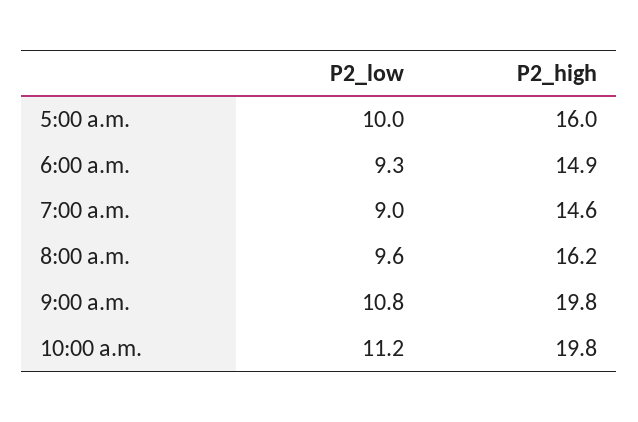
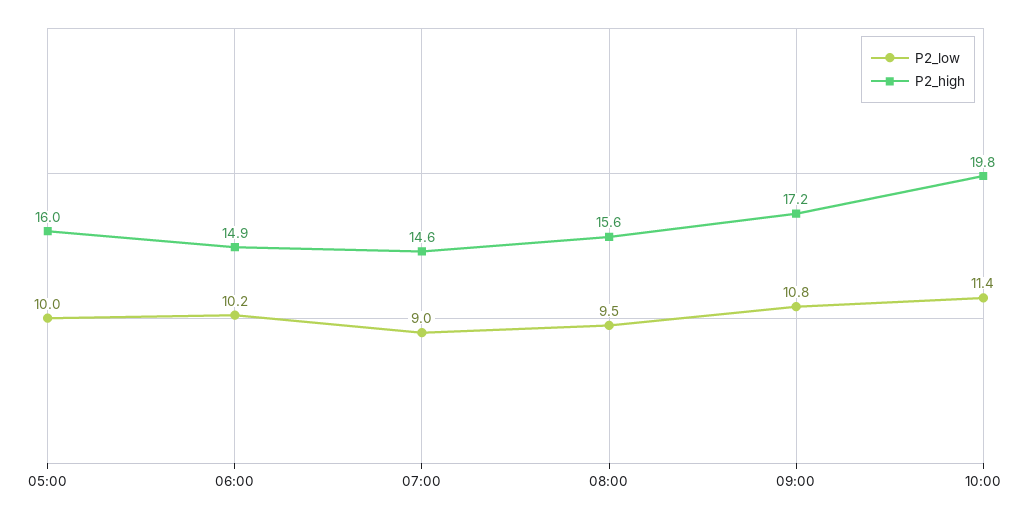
  {
    "P2_low": {
      "5:00 a.m.": 10,
-     "6:00 a.m.": 9.3,
+     "6:00 a.m.": 10.2,
      "7:00 a.m.": 9,
-     "8:00 a.m.": 9.6,
+     "8:00 a.m.": 9.5,
      "9:00 a.m.": 10.8,
-     "10:00 a.m.": 11.2
+     "10:00 a.m.": 11.4
    },
    "P2_high": {
      "5:00 a.m.": 16,
      "6:00 a.m.": 14.9,
      "7:00 a.m.": 14.6,
-     "8:00 a.m.": 16.2,
+     "8:00 a.m.": 15.6,
-     "9:00 a.m.": 19.8,
+     "9:00 a.m.": 17.2,
      "10:00 a.m.": 19.8
    }
  }

